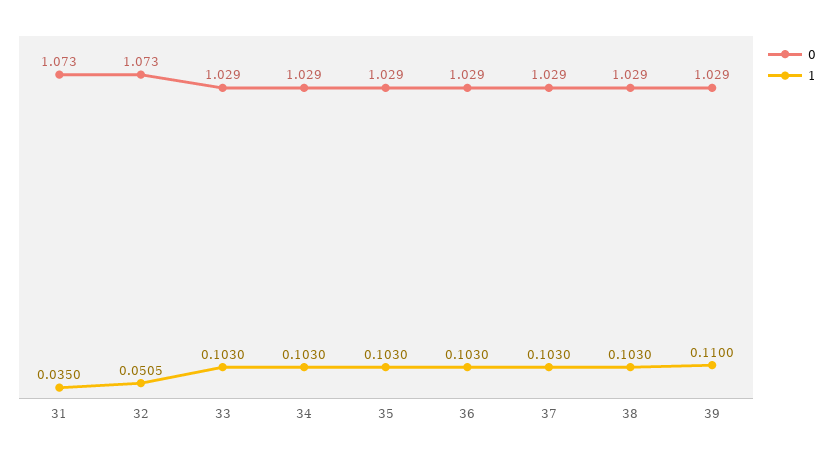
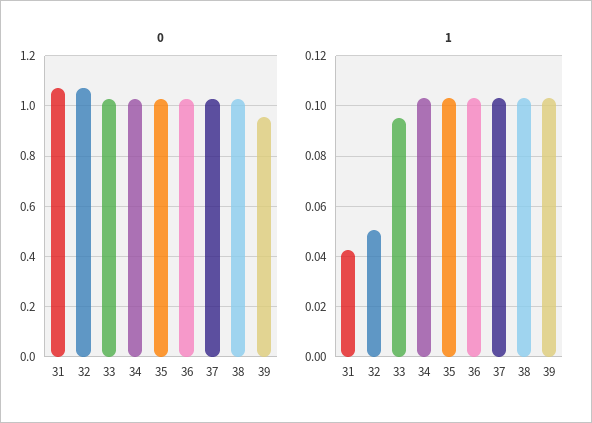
  {
    "0": {
      "31": 1.073,
      "32": 1.073,
      "33": 1.029,
      "34": 1.029,
      "35": 1.029,
      "36": 1.029,
      "37": 1.029,
      "38": 1.029,
-     "39": 1.029
+     "39": 0.95
    },
    "1": {
-     "31": 0.035,
+     "31": 0.0425,
      "32": 0.0505,
-     "33": 0.103,
+     "33": 0.095,
      "34": 0.103,
      "35": 0.103,
      "36": 0.103,
      "37": 0.103,
      "38": 0.103,
-     "39": 0.11
+     "39": 0.1025
    }
  }

